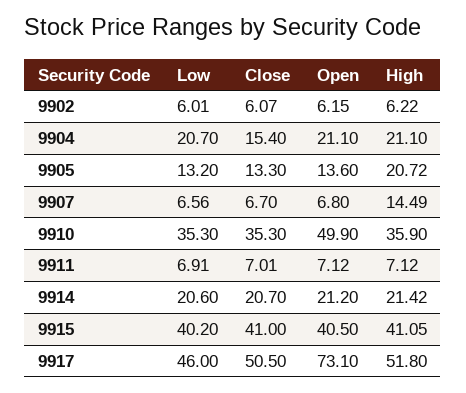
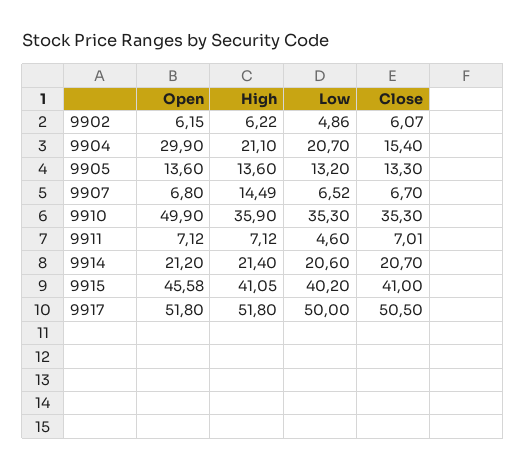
  {
    "Low": {
-     "9902": 6.01,
+     "9902": 4.86,
      "9904": 20.7,
      "9905": 13.2,
-     "9907": 6.56,
+     "9907": 6.52,
      "9910": 35.3,
-     "9911": 6.91,
+     "9911": 4.6,
      "9914": 20.6,
      "9915": 40.2,
-     "9917": 46
+     "9917": 50
    },
    "Close": {
      "9902": 6.07,
      "9904": 15.4,
      "9905": 13.3,
      "9907": 6.7,
      "9910": 35.3,
      "9911": 7.01,
      "9914": 20.7,
      "9915": 41,
      "9917": 50.5
    },
    "Open": {
      "9902": 6.15,
-     "9904": 21.1,
+     "9904": 29.9,
      "9905": 13.6,
      "9907": 6.8,
      "9910": 49.9,
      "9911": 7.12,
      "9914": 21.2,
-     "9915": 40.5,
+     "9915": 45.58,
-     "9917": 73.1
+     "9917": 51.8
    },
    "High": {
      "9902": 6.22,
      "9904": 21.1,
-     "9905": 20.72,
+     "9905": 13.6,
      "9907": 14.49,
      "9910": 35.9,
      "9911": 7.12,
-     "9914": 21.42,
+     "9914": 21.4,
      "9915": 41.05,
      "9917": 51.8
    }
  }

